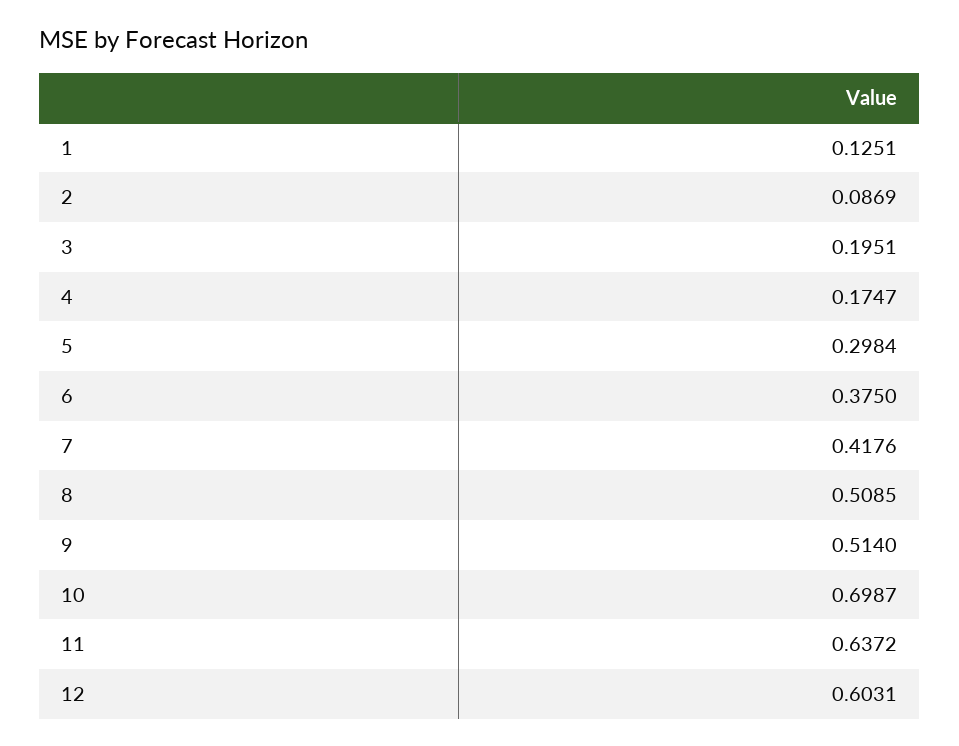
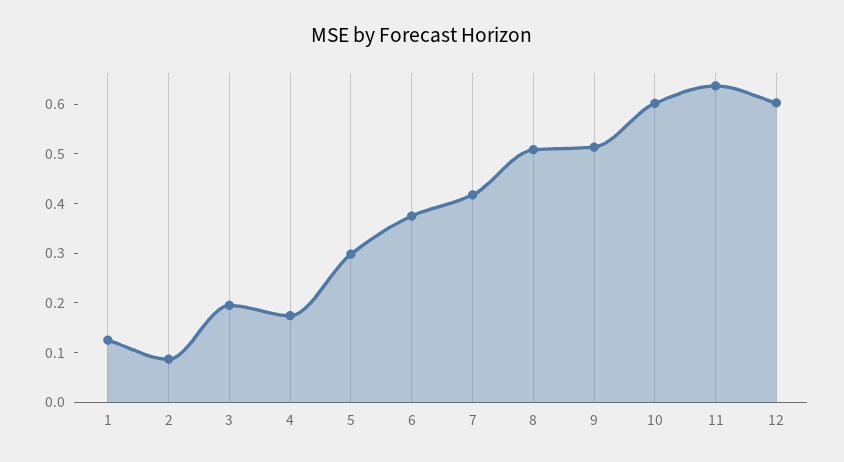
  {
    "1": 0.1251,
    "2": 0.0869,
    "3": 0.1951,
    "4": 0.1747,
    "5": 0.2984,
    "6": 0.375,
    "7": 0.4176,
    "8": 0.5085,
    "9": 0.514,
-   "10": 0.6987,
+   "10": 0.6,
    "11": 0.6372,
    "12": 0.6031
  }

